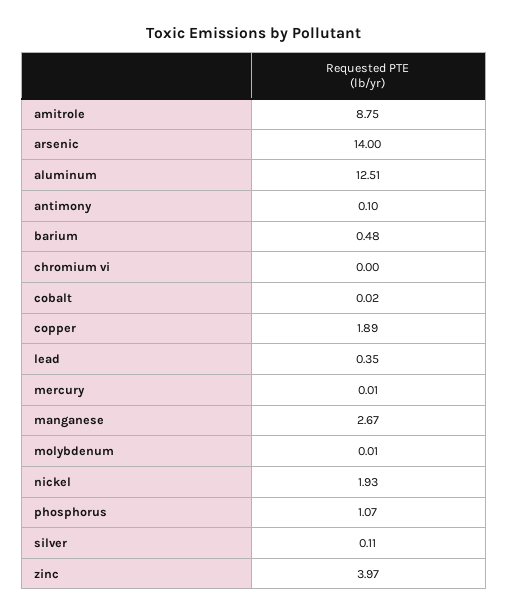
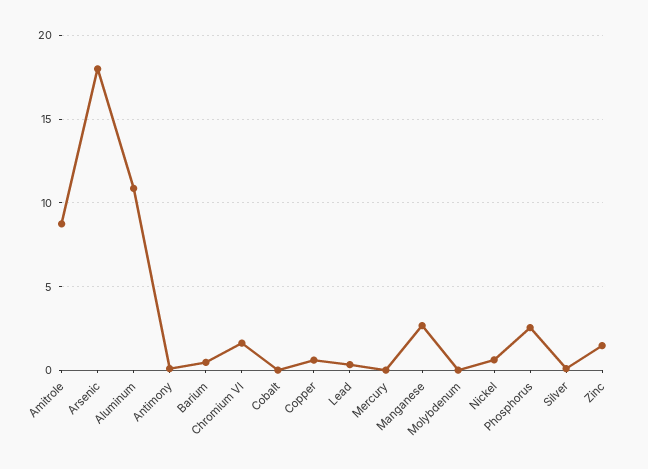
  {
    "amitrole": 8.75,
-   "arsenic": 14,
+   "arsenic": 18,
-   "aluminum": 12.51,
+   "aluminum": 11,
    "antimony": 0.1,
    "barium": 0.48,
-   "chromium vi": 0,
+   "chromium vi": 1.5,
    "cobalt": 0.02,
-   "copper": 1.89,
+   "copper": 0.5,
    "lead": 0.35,
    "mercury": 0.01,
    "manganese": 2.67,
    "molybdenum": 0.01,
-   "nickel": 1.93,
+   "nickel": 0.5,
-   "phosphorus": 1.07,
+   "phosphorus": 2.5,
    "silver": 0.11,
-   "zinc": 3.97
+   "zinc": 1.5
  }

